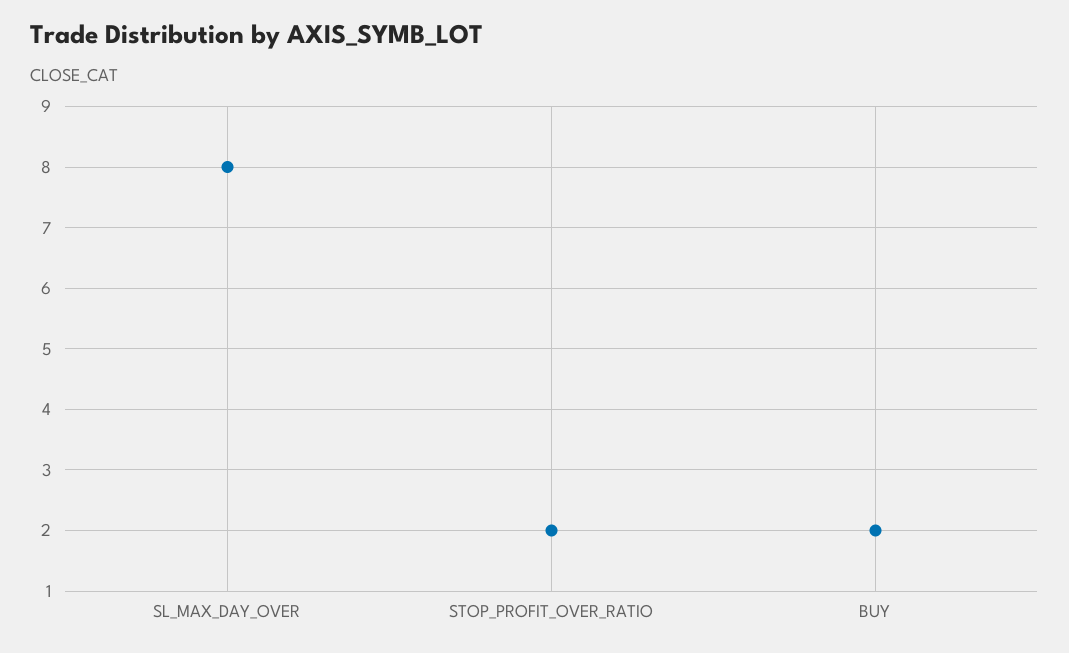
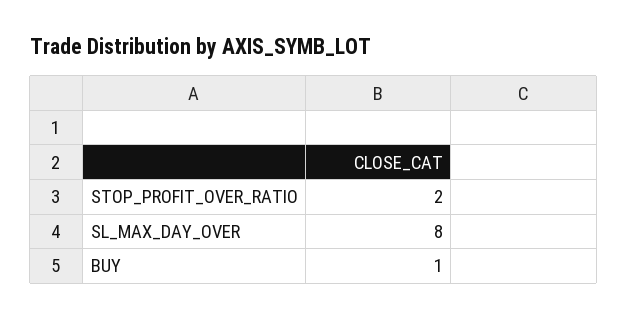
  {
    "SL_MAX_DAY_OVER": 8,
    "STOP_PROFIT_OVER_RATIO": 2,
-   "BUY": 2
+   "BUY": 1
  }

